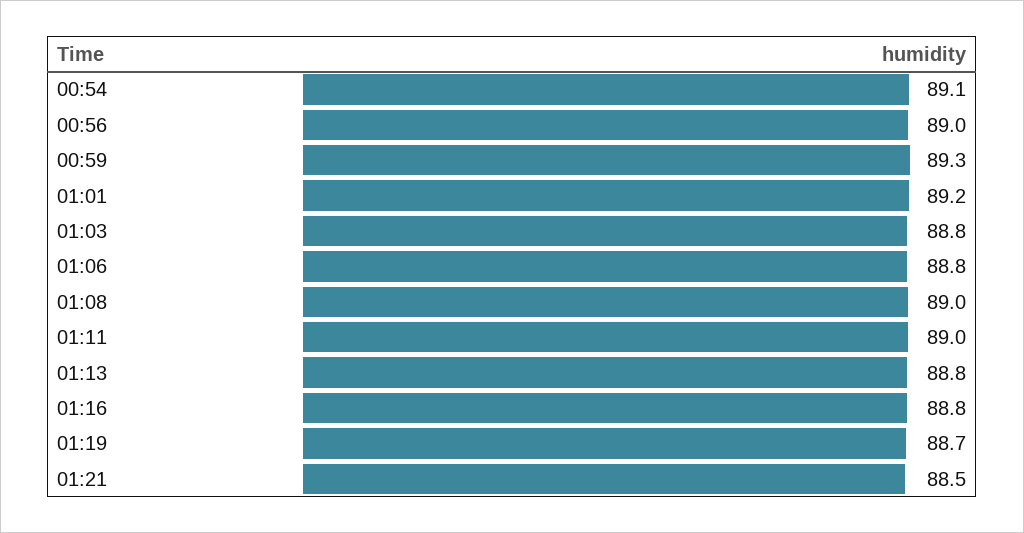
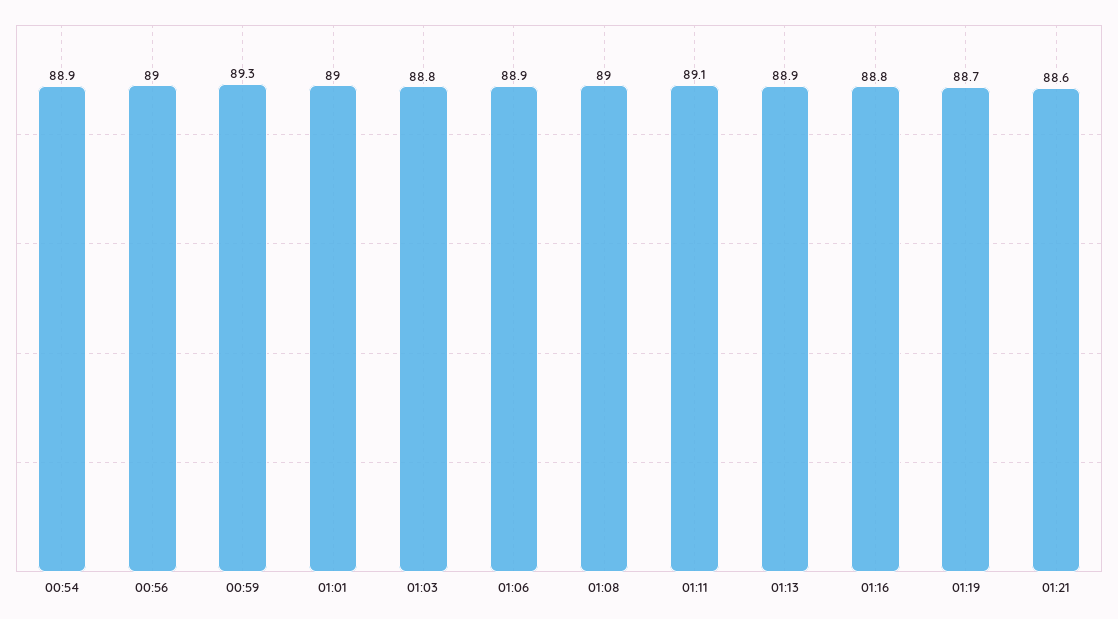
  {
-   "00:54": 89.1,
+   "00:54": 88.9,
    "00:56": 89,
    "00:59": 89.3,
-   "01:01": 89.2,
+   "01:01": 89,
    "01:03": 88.8,
-   "01:06": 88.8,
+   "01:06": 88.9,
    "01:08": 89,
-   "01:11": 89,
+   "01:11": 89.1,
-   "01:13": 88.8,
+   "01:13": 88.9,
    "01:16": 88.8,
    "01:19": 88.7,
-   "01:21": 88.5
+   "01:21": 88.6
  }

